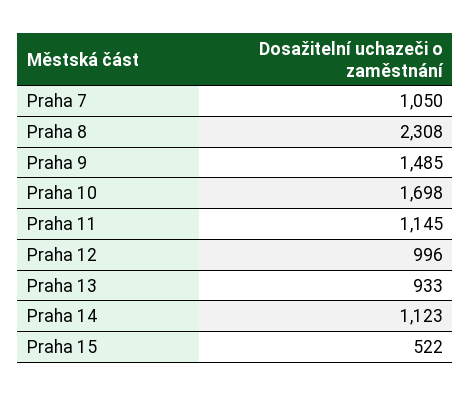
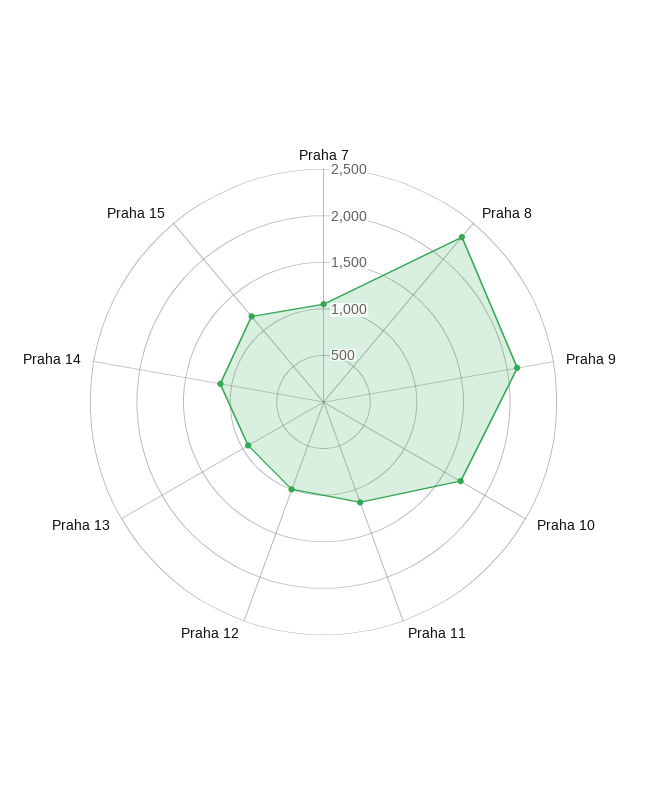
  {
    "Praha 7": 1050,
    "Praha 8": 2308,
-   "Praha 9": 1485,
+   "Praha 9": 2100,
    "Praha 10": 1698,
    "Praha 11": 1145,
    "Praha 12": 996,
    "Praha 13": 933,
    "Praha 14": 1123,
-   "Praha 15": 522
+   "Praha 15": 1200
  }

